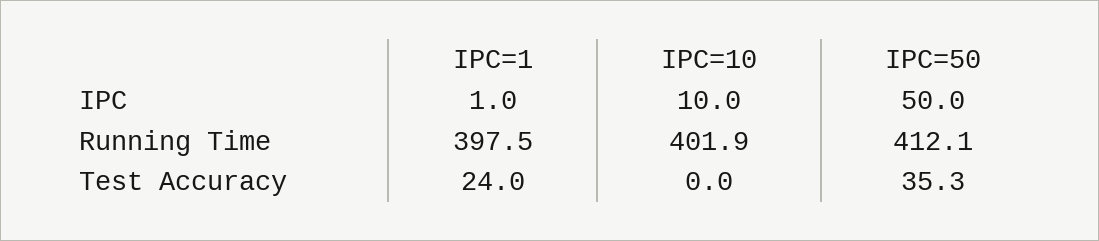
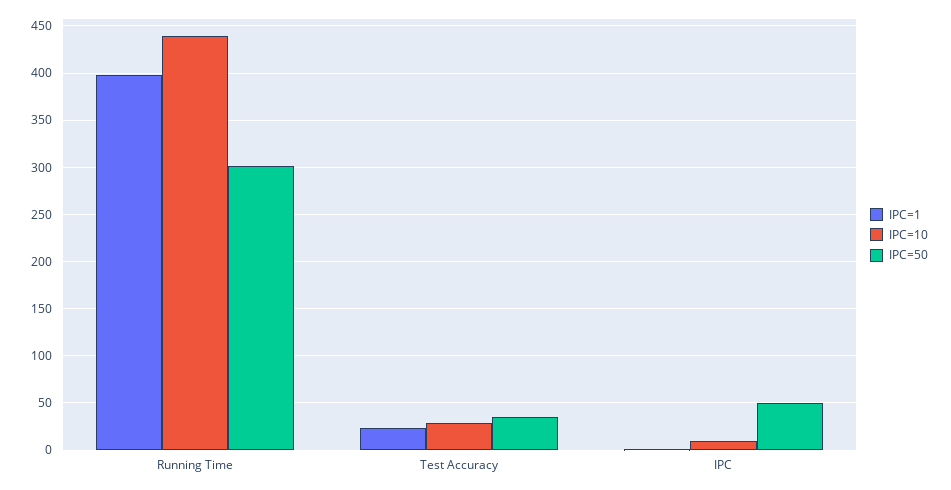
  {
    "IPC=1": {
      "IPC": 1,
      "Running Time": 397.5,
      "Test Accuracy": 24
    },
    "IPC=10": {
      "IPC": 10,
-     "Running Time": 401.9,
+     "Running Time": 440,
-     "Test Accuracy": 0
+     "Test Accuracy": 30
    },
    "IPC=50": {
      "IPC": 50,
-     "Running Time": 412.1,
+     "Running Time": 300,
      "Test Accuracy": 35.3
    }
  }

